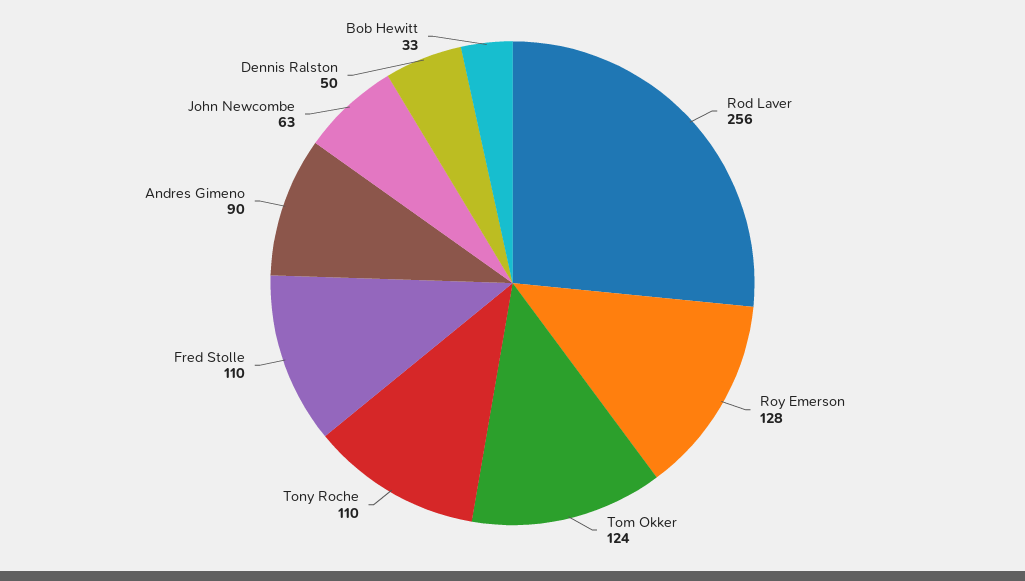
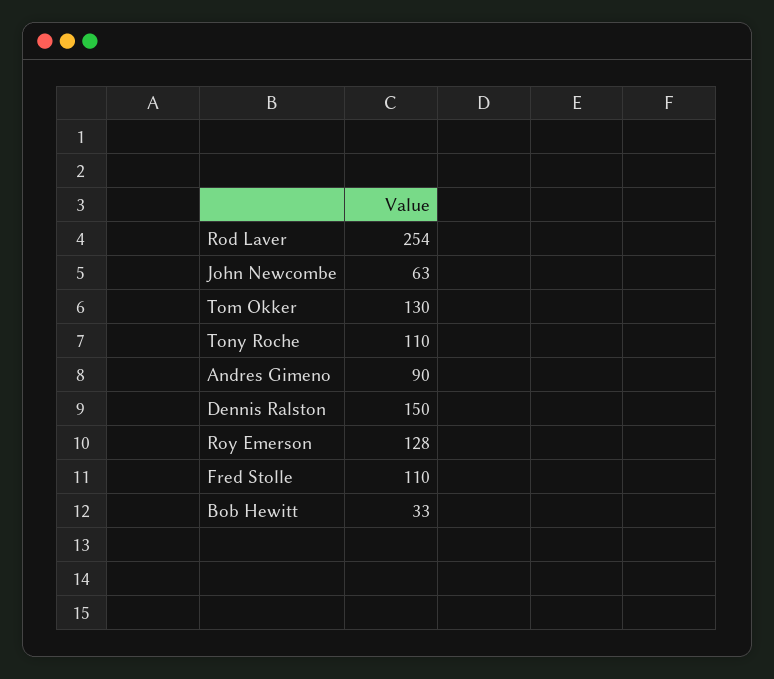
  {
-   "Rod Laver": 256,
+   "Rod Laver": 254,
    "Roy Emerson": 128,
-   "Tom Okker": 124,
+   "Tom Okker": 130,
    "Tony Roche": 110,
    "Fred Stolle": 110,
    "Andres Gimeno": 90,
    "John Newcombe": 63,
-   "Dennis Ralston": 50,
+   "Dennis Ralston": 150,
    "Bob Hewitt": 33
  }

